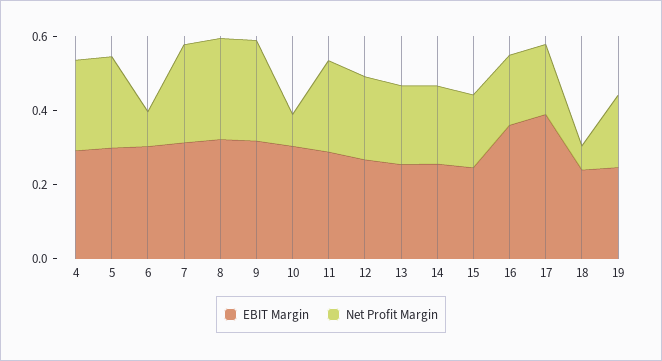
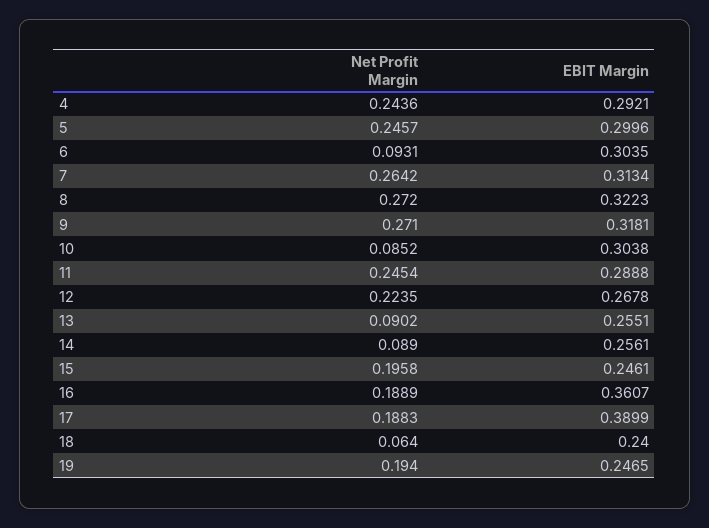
  {
    "EBIT Margin": {
      "4": 0.2921,
      "5": 0.2996,
      "6": 0.3035,
      "7": 0.3134,
      "8": 0.3223,
      "9": 0.3181,
      "10": 0.3038,
      "11": 0.2888,
      "12": 0.2678,
      "13": 0.2551,
      "14": 0.2561,
      "15": 0.2461,
      "16": 0.3607,
      "17": 0.3899,
      "18": 0.24,
      "19": 0.2465
    },
    "Net Profit Margin": {
      "4": 0.2436,
      "5": 0.2457,
      "6": 0.0931,
      "7": 0.2642,
      "8": 0.272,
      "9": 0.271,
      "10": 0.0852,
      "11": 0.2454,
      "12": 0.2235,
-     "13": 0.2,
+     "13": 0.0902,
-     "14": 0.2,
+     "14": 0.089,
      "15": 0.1958,
      "16": 0.1889,
      "17": 0.1883,
      "18": 0.064,
      "19": 0.194
    }
  }

